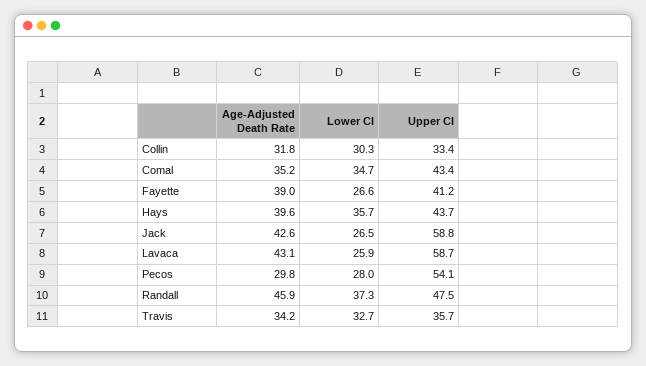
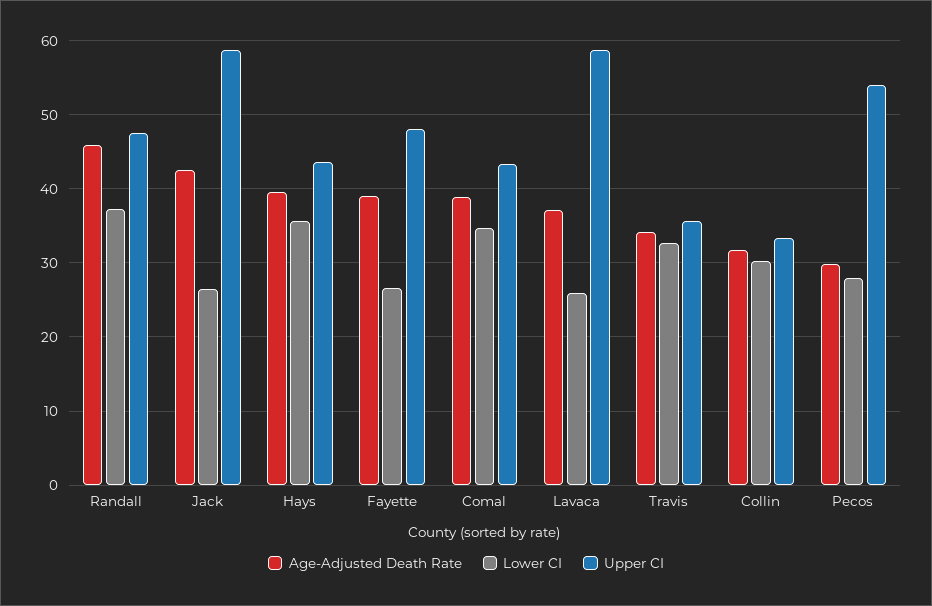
  {
    "Age-Adjusted Death Rate": {
      "Collin": 31.8,
-     "Comal": 35.2,
+     "Comal": 39,
      "Fayette": 39,
      "Hays": 39.6,
      "Jack": 42.6,
-     "Lavaca": 43.1,
+     "Lavaca": 37,
      "Pecos": 29.8,
      "Randall": 45.9,
      "Travis": 34.2
    },
    "Lower CI": {
      "Collin": 30.3,
      "Comal": 34.7,
      "Fayette": 26.6,
      "Hays": 35.7,
      "Jack": 26.5,
      "Lavaca": 25.9,
      "Pecos": 28,
      "Randall": 37.3,
      "Travis": 32.7
    },
    "Upper CI": {
      "Collin": 33.4,
      "Comal": 43.4,
-     "Fayette": 41.2,
+     "Fayette": 48,
      "Hays": 43.7,
      "Jack": 58.8,
      "Lavaca": 58.7,
      "Pecos": 54.1,
      "Randall": 47.5,
      "Travis": 35.7
    }
  }

